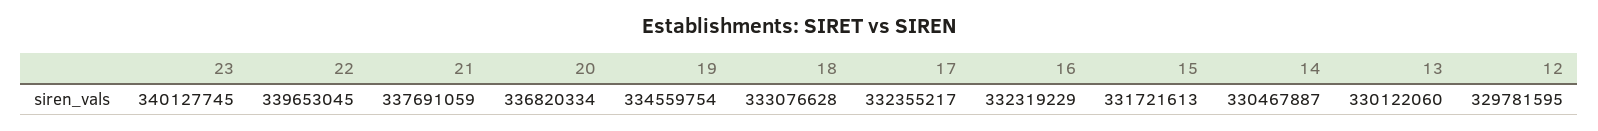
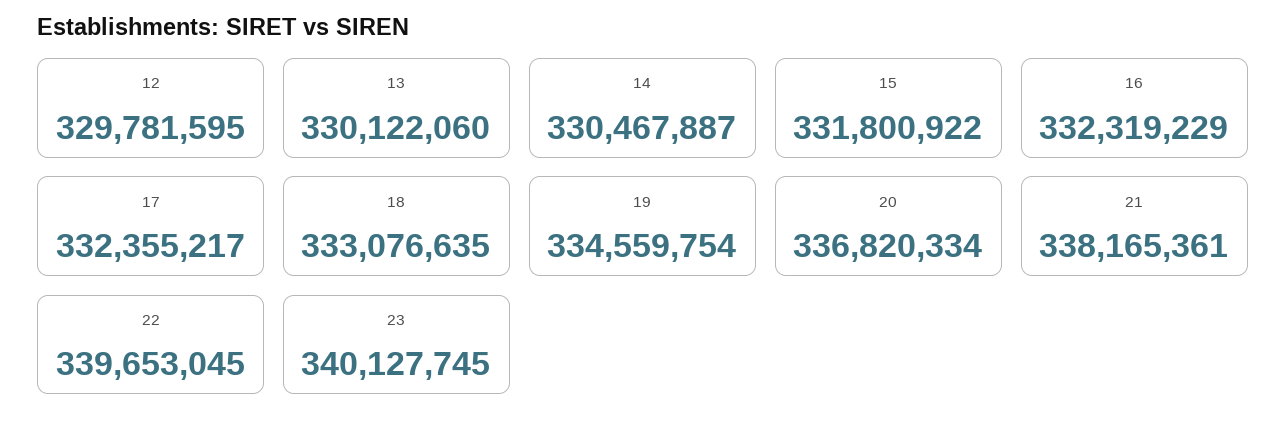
  {
    "23": 340127745,
    "22": 339653045,
-   "21": 337691059,
+   "21": 338165361,
    "20": 336820334,
    "19": 334559754,
-   "18": 333076628,
+   "18": 333076635,
    "17": 332355217,
    "16": 332319229,
-   "15": 331721613,
+   "15": 331800922,
    "14": 330467887,
    "13": 330122060,
    "12": 329781595
  }

